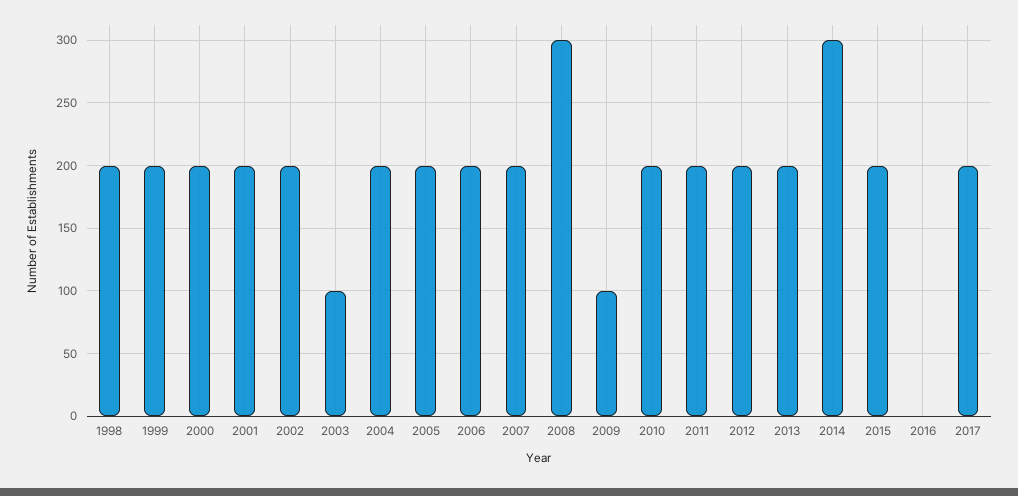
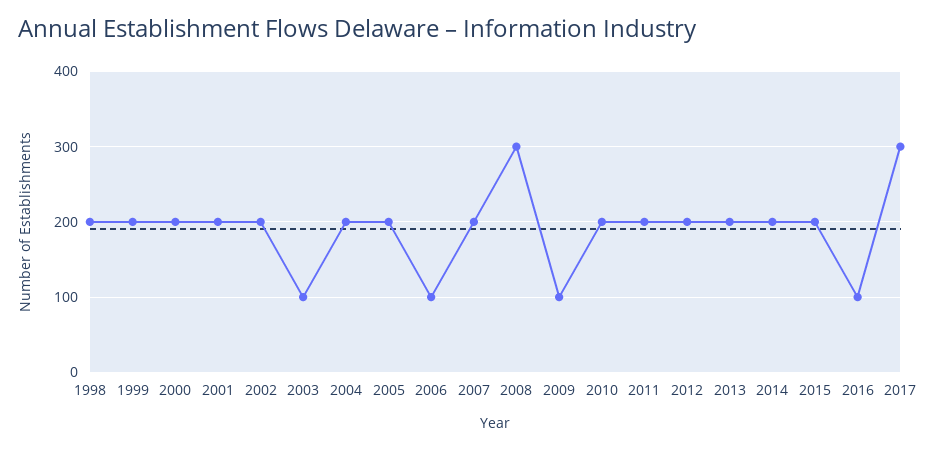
  {
    "1998": 200,
    "1999": 200,
    "2000": 200,
    "2001": 200,
    "2002": 200,
    "2003": 100,
    "2004": 200,
    "2005": 200,
-   "2006": 200,
+   "2006": 100,
    "2007": 200,
    "2008": 300,
    "2009": 100,
    "2010": 200,
    "2011": 200,
    "2012": 200,
    "2013": 200,
-   "2014": 300,
+   "2014": 200,
    "2015": 200,
-   "2016": 0,
+   "2016": 100,
-   "2017": 200
+   "2017": 300
  }

